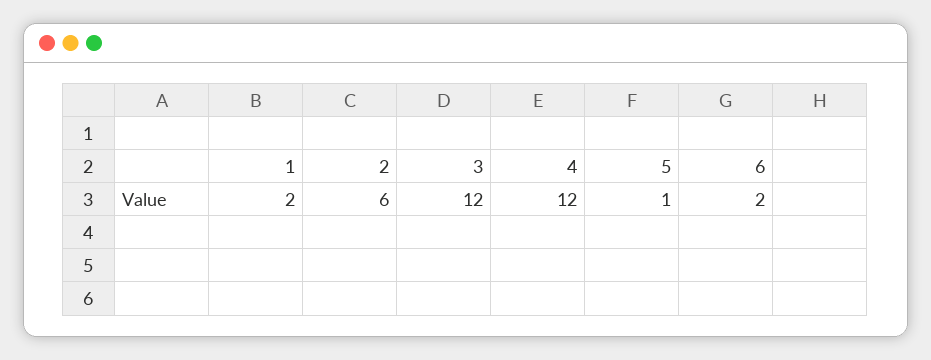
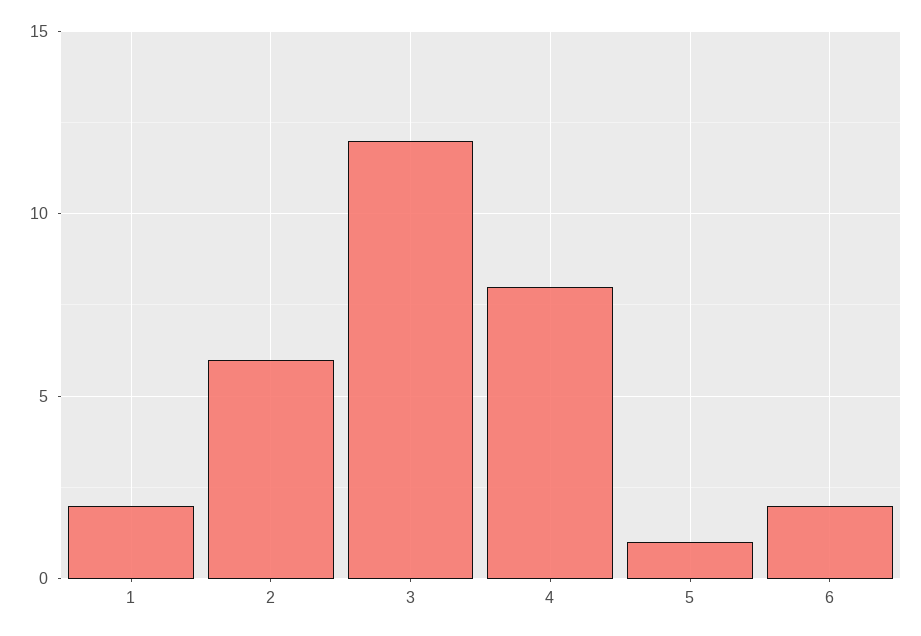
  {
    "1": 2,
    "2": 6,
    "3": 12,
-   "4": 12,
+   "4": 8,
    "5": 1,
    "6": 2
  }

